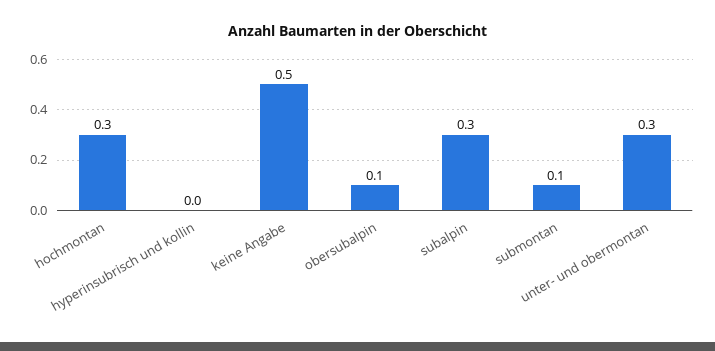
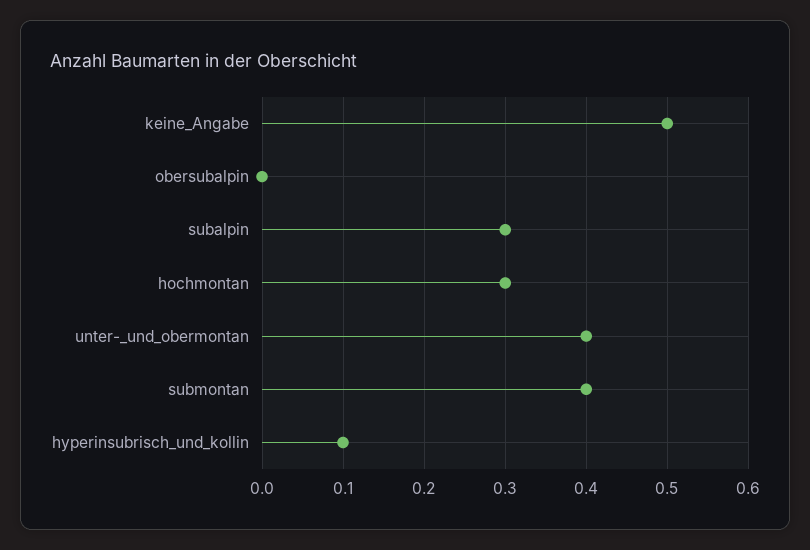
  {
    "hochmontan": 0.3,
-   "hyperinsubrisch und kollin": 0,
+   "hyperinsubrisch und kollin": 0.1,
    "keine Angabe": 0.5,
-   "obersubalpin": 0.1,
+   "obersubalpin": 0,
    "subalpin": 0.3,
-   "submontan": 0.1,
+   "submontan": 0.4,
-   "unter- und obermontan": 0.3
+   "unter- und obermontan": 0.4
  }

